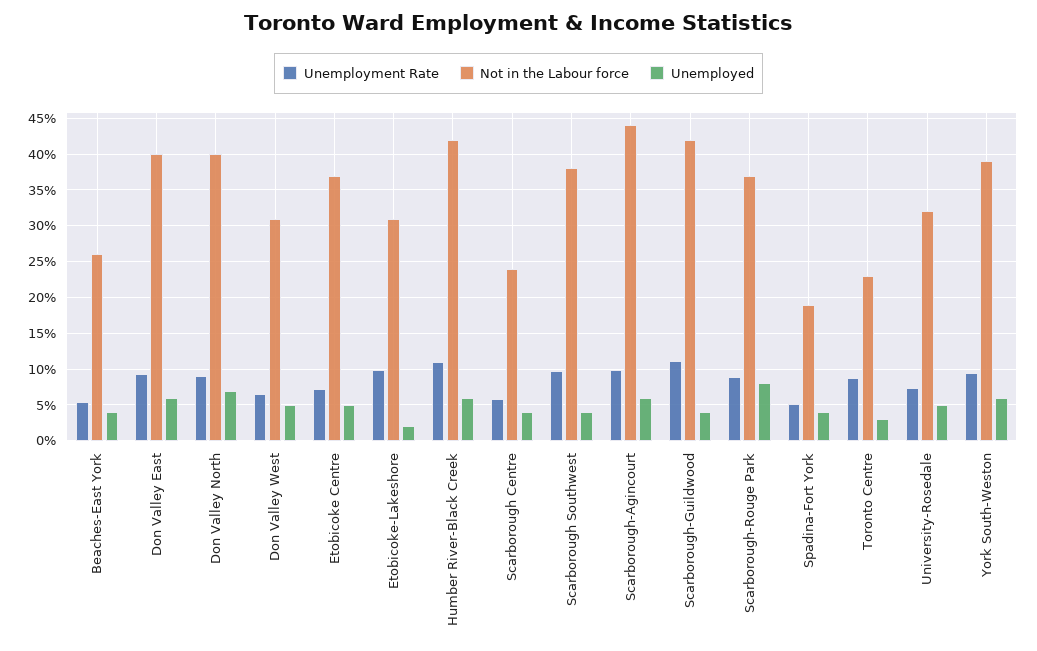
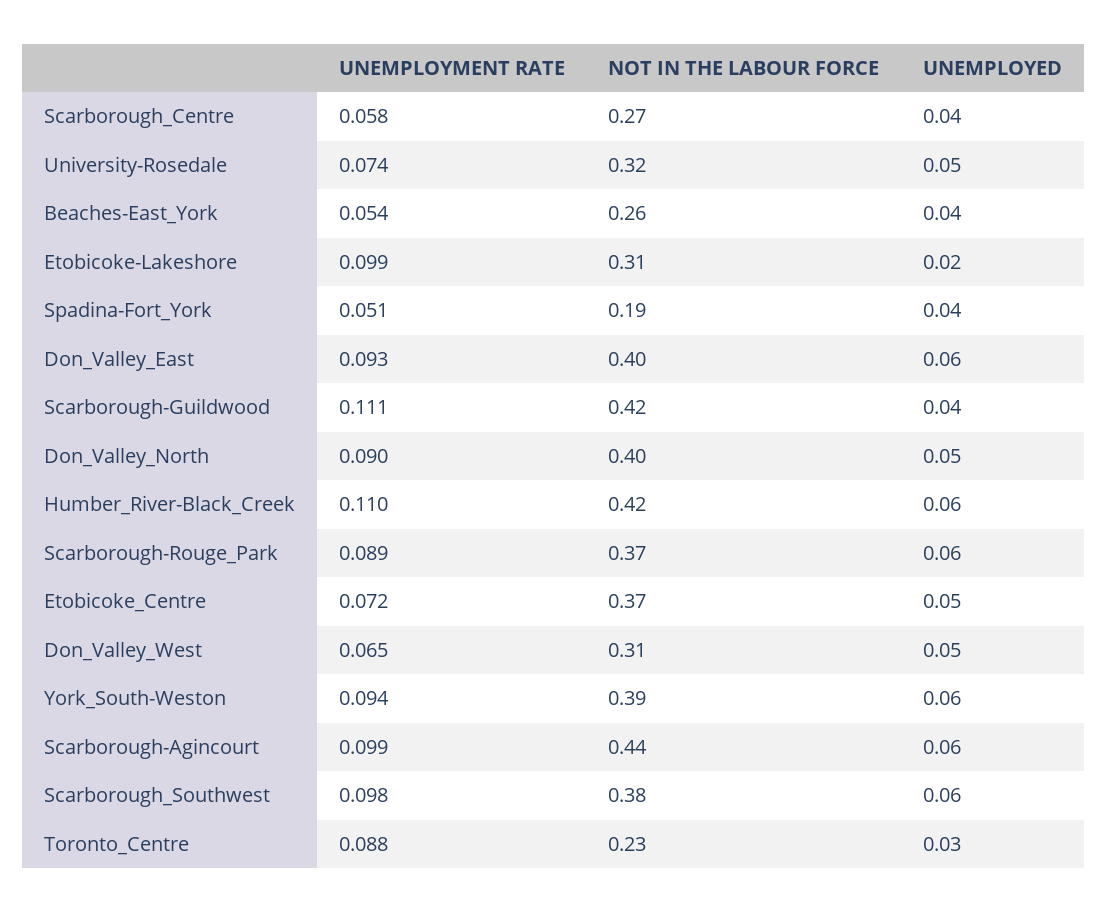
  {
    "Unemployment Rate": {
      "Beaches-East York": 0.054,
      "Don Valley East": 0.093,
      "Don Valley North": 0.09,
      "Don Valley West": 0.065,
      "Etobicoke Centre": 0.072,
      "Etobicoke-Lakeshore": 0.099,
      "Humber River-Black Creek": 0.11,
      "Scarborough Centre": 0.058,
      "Scarborough Southwest": 0.098,
      "Scarborough-Agincourt": 0.099,
      "Scarborough-Guildwood": 0.111,
      "Scarborough-Rouge Park": 0.089,
      "Spadina-Fort York": 0.051,
      "Toronto Centre": 0.088,
      "University-Rosedale": 0.074,
      "York South-Weston": 0.094
    },
    "Not in the Labour force": {
      "Beaches-East York": 0.26,
      "Don Valley East": 0.4,
      "Don Valley North": 0.4,
      "Don Valley West": 0.31,
      "Etobicoke Centre": 0.37,
      "Etobicoke-Lakeshore": 0.31,
      "Humber River-Black Creek": 0.42,
-     "Scarborough Centre": 0.24,
+     "Scarborough Centre": 0.27,
      "Scarborough Southwest": 0.38,
      "Scarborough-Agincourt": 0.44,
      "Scarborough-Guildwood": 0.42,
      "Scarborough-Rouge Park": 0.37,
      "Spadina-Fort York": 0.19,
      "Toronto Centre": 0.23,
      "University-Rosedale": 0.32,
      "York South-Weston": 0.39
    },
    "Unemployed": {
      "Beaches-East York": 0.04,
      "Don Valley East": 0.06,
-     "Don Valley North": 0.07,
+     "Don Valley North": 0.05,
      "Don Valley West": 0.05,
      "Etobicoke Centre": 0.05,
      "Etobicoke-Lakeshore": 0.02,
      "Humber River-Black Creek": 0.06,
      "Scarborough Centre": 0.04,
-     "Scarborough Southwest": 0.04,
+     "Scarborough Southwest": 0.06,
      "Scarborough-Agincourt": 0.06,
      "Scarborough-Guildwood": 0.04,
-     "Scarborough-Rouge Park": 0.08,
+     "Scarborough-Rouge Park": 0.06,
      "Spadina-Fort York": 0.04,
      "Toronto Centre": 0.03,
      "University-Rosedale": 0.05,
      "York South-Weston": 0.06
    }
  }

